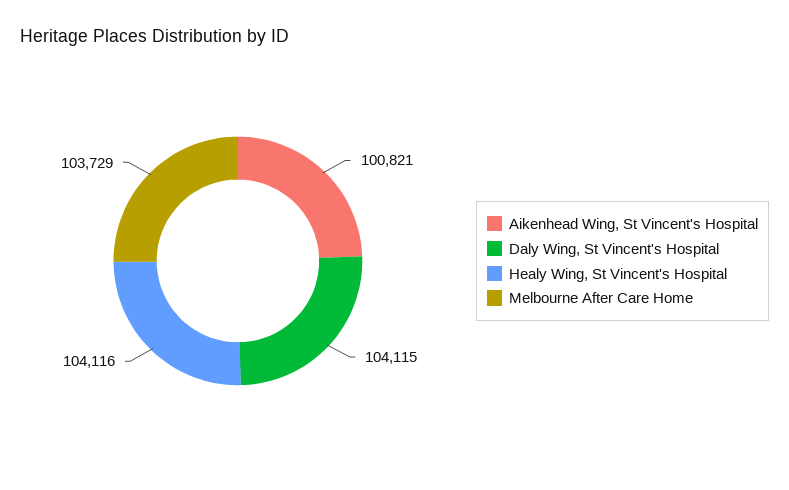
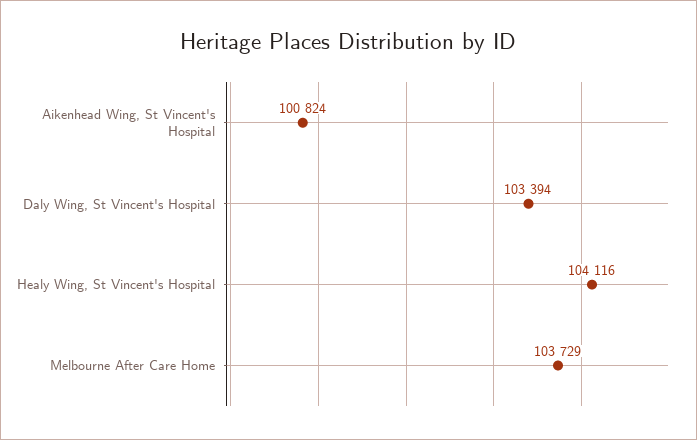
  {
-   "Aikenhead Wing, St Vincent's Hospital": 100821,
+   "Aikenhead Wing, St Vincent's Hospital": 100824,
-   "Daly Wing, St Vincent's Hospital": 104115,
+   "Daly Wing, St Vincent's Hospital": 103394,
    "Healy Wing, St Vincent's Hospital": 104116,
    "Melbourne After Care Home": 103729
  }

